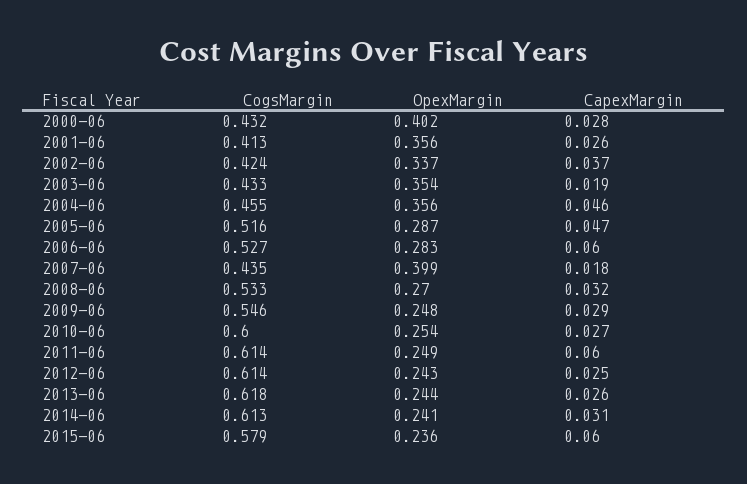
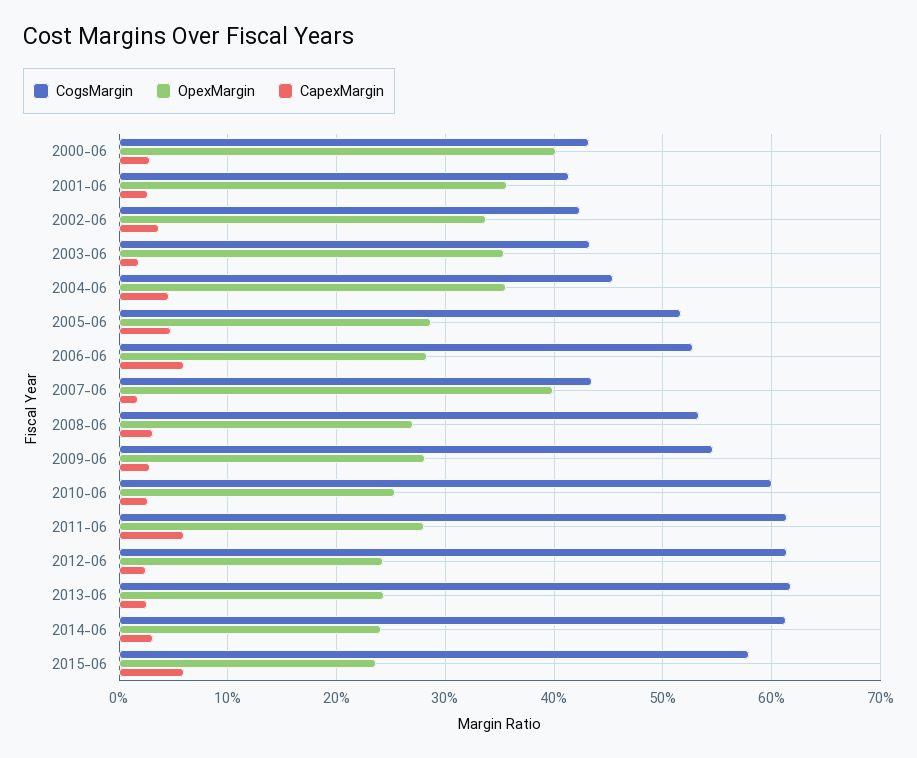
  {
    "CogsMargin": {
      "2000-06": 0.432,
      "2001-06": 0.413,
      "2002-06": 0.424,
      "2003-06": 0.433,
      "2004-06": 0.455,
      "2005-06": 0.516,
      "2006-06": 0.527,
      "2007-06": 0.435,
      "2008-06": 0.533,
      "2009-06": 0.546,
      "2010-06": 0.6,
      "2011-06": 0.614,
      "2012-06": 0.614,
      "2013-06": 0.618,
      "2014-06": 0.613,
      "2015-06": 0.579
    },
    "OpexMargin": {
      "2000-06": 0.402,
      "2001-06": 0.356,
      "2002-06": 0.337,
      "2003-06": 0.354,
      "2004-06": 0.356,
      "2005-06": 0.287,
      "2006-06": 0.283,
      "2007-06": 0.399,
      "2008-06": 0.27,
-     "2009-06": 0.248,
+     "2009-06": 0.28,
      "2010-06": 0.254,
-     "2011-06": 0.249,
+     "2011-06": 0.28,
      "2012-06": 0.243,
      "2013-06": 0.244,
      "2014-06": 0.241,
      "2015-06": 0.236
    },
    "CapexMargin": {
      "2000-06": 0.028,
      "2001-06": 0.026,
      "2002-06": 0.037,
      "2003-06": 0.019,
      "2004-06": 0.046,
      "2005-06": 0.047,
      "2006-06": 0.06,
      "2007-06": 0.018,
      "2008-06": 0.032,
      "2009-06": 0.029,
      "2010-06": 0.027,
      "2011-06": 0.06,
      "2012-06": 0.025,
      "2013-06": 0.026,
      "2014-06": 0.031,
      "2015-06": 0.06
    }
  }

